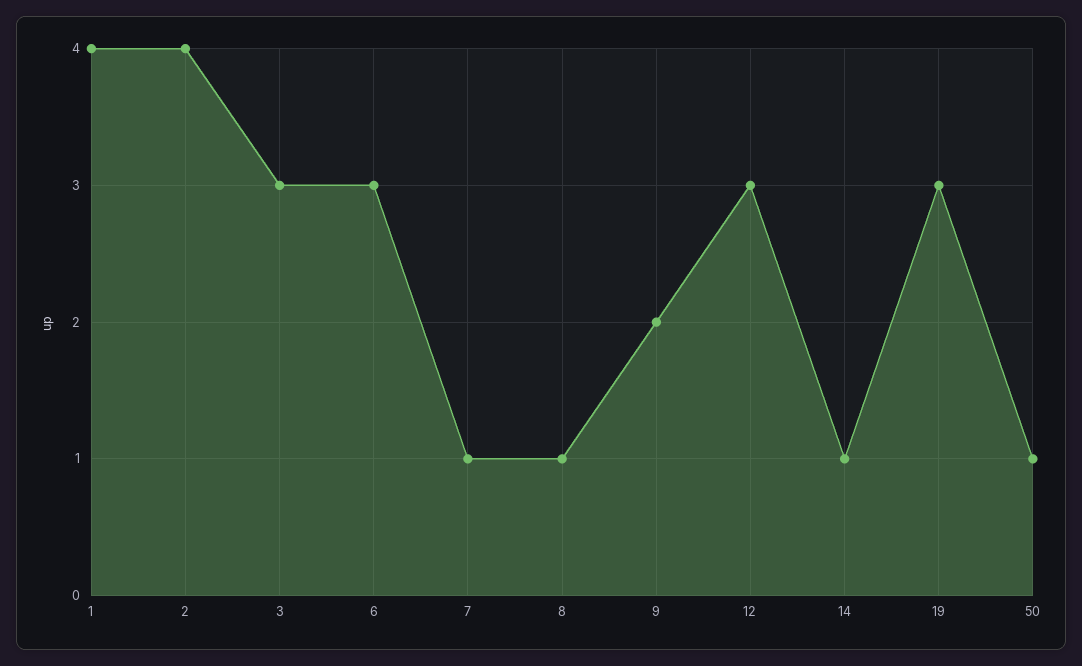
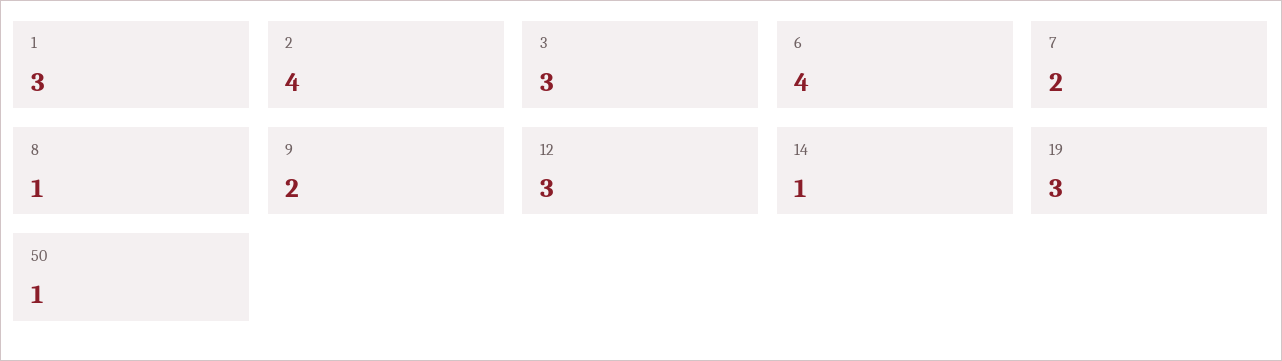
  {
-   "1": 4,
+   "1": 3,
    "2": 4,
    "3": 3,
-   "6": 3,
+   "6": 4,
-   "7": 1,
+   "7": 2,
    "8": 1,
    "9": 2,
    "12": 3,
    "14": 1,
    "19": 3,
    "50": 1
  }

